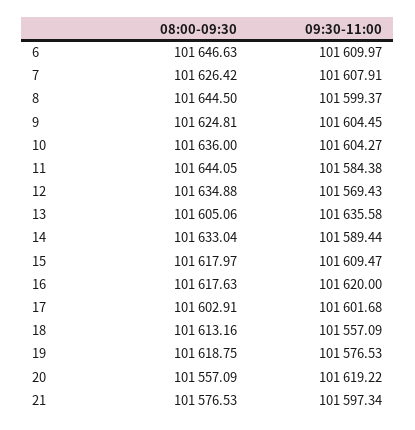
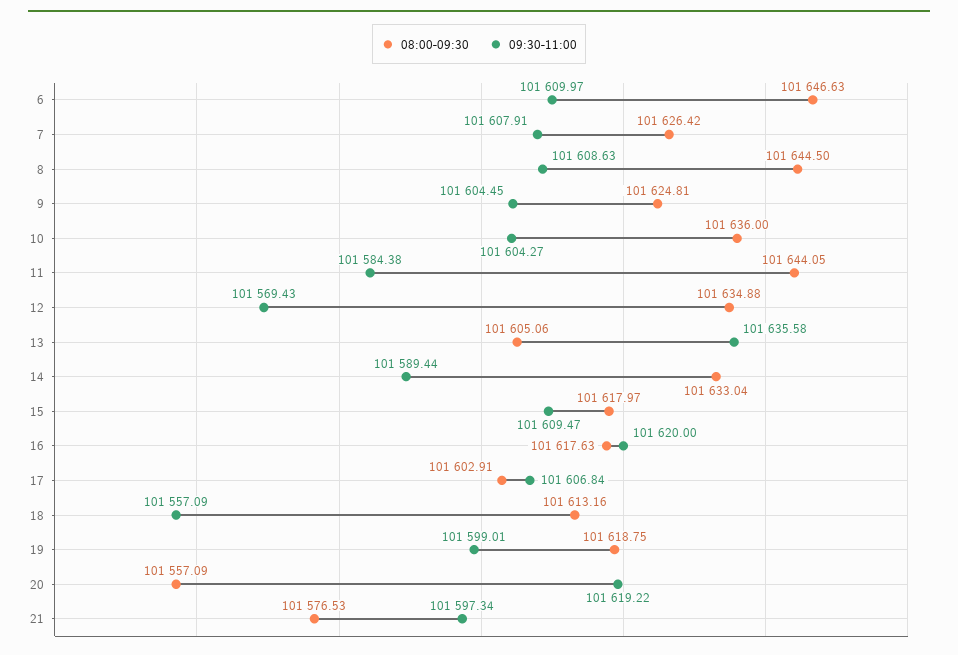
  {
    "08:00-09:30": {
      "6": 101646.63,
      "7": 101626.42,
      "8": 101644.5,
      "9": 101624.81,
      "10": 101636,
      "11": 101644.05,
      "12": 101634.88,
      "13": 101605.06,
      "14": 101633.04,
      "15": 101617.97,
      "16": 101617.63,
      "17": 101602.91,
      "18": 101613.16,
      "19": 101618.75,
      "20": 101557.09,
      "21": 101576.53
    },
    "09:30-11:00": {
      "6": 101609.97,
      "7": 101607.91,
-     "8": 101599.37,
+     "8": 101608.63,
      "9": 101604.45,
      "10": 101604.27,
      "11": 101584.38,
      "12": 101569.43,
      "13": 101635.58,
      "14": 101589.44,
      "15": 101609.47,
      "16": 101620,
-     "17": 101601.68,
+     "17": 101606.84,
      "18": 101557.09,
-     "19": 101576.53,
+     "19": 101599.01,
      "20": 101619.22,
      "21": 101597.34
    }
  }

